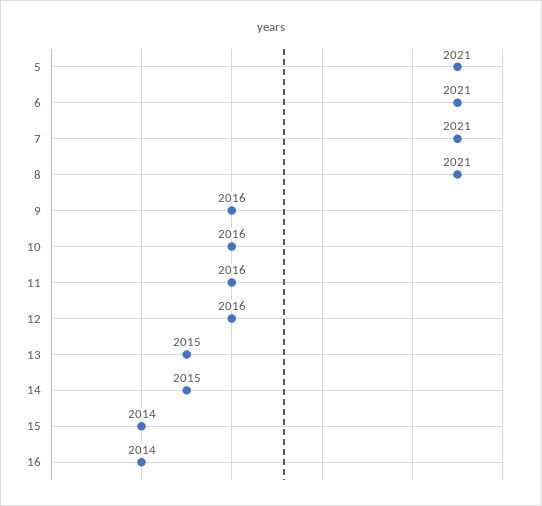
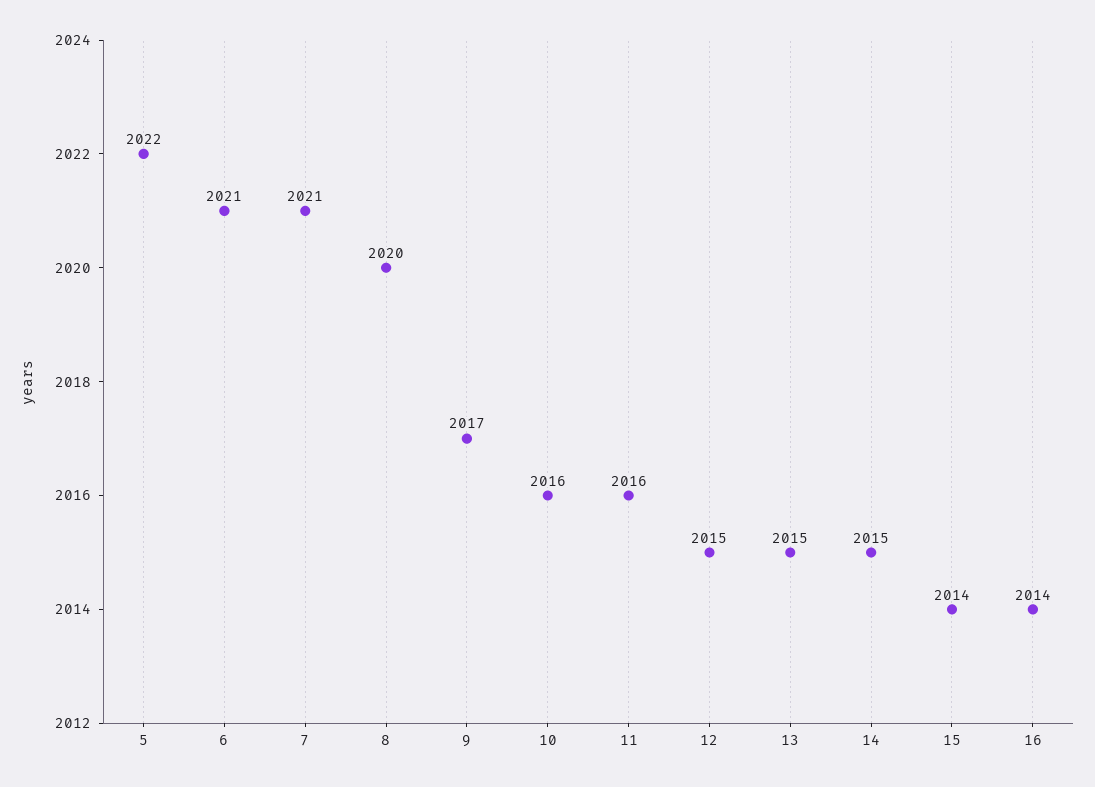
  {
-   "5": 2021,
+   "5": 2022,
    "6": 2021,
    "7": 2021,
-   "8": 2021,
+   "8": 2020,
-   "9": 2016,
+   "9": 2017,
    "10": 2016,
    "11": 2016,
-   "12": 2016,
+   "12": 2015,
    "13": 2015,
    "14": 2015,
    "15": 2014,
    "16": 2014
  }

